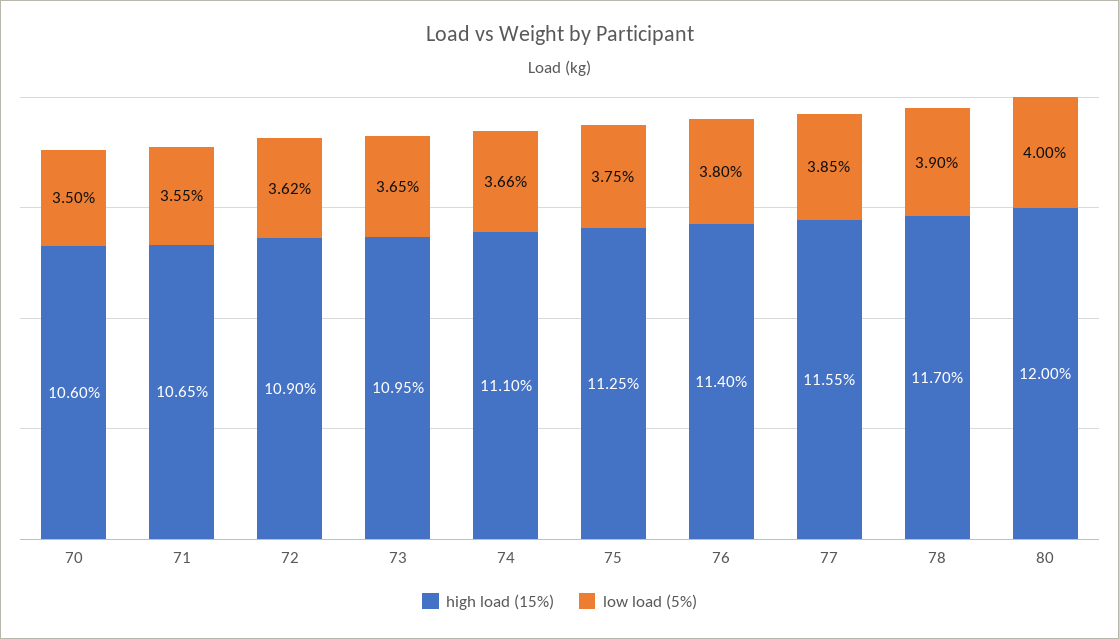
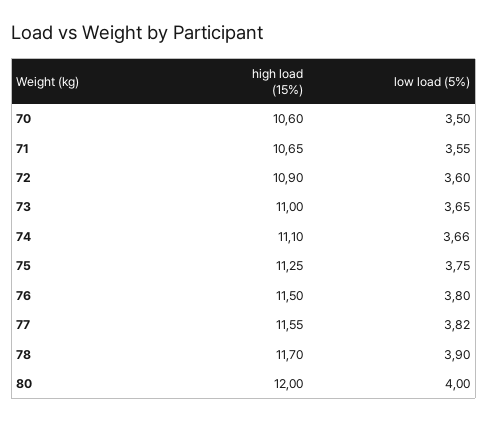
  {
    "high load (15%)": {
      "70": 10.6,
      "71": 10.65,
      "72": 10.9,
-     "73": 10.95,
+     "73": 11,
      "74": 11.1,
      "75": 11.25,
-     "76": 11.4,
+     "76": 11.5,
      "77": 11.55,
      "78": 11.7,
      "80": 12
    },
    "low load (5%)": {
      "70": 3.5,
      "71": 3.55,
-     "72": 3.62,
+     "72": 3.6,
      "73": 3.65,
      "74": 3.66,
      "75": 3.75,
      "76": 3.8,
-     "77": 3.85,
+     "77": 3.82,
      "78": 3.9,
      "80": 4
    }
  }

